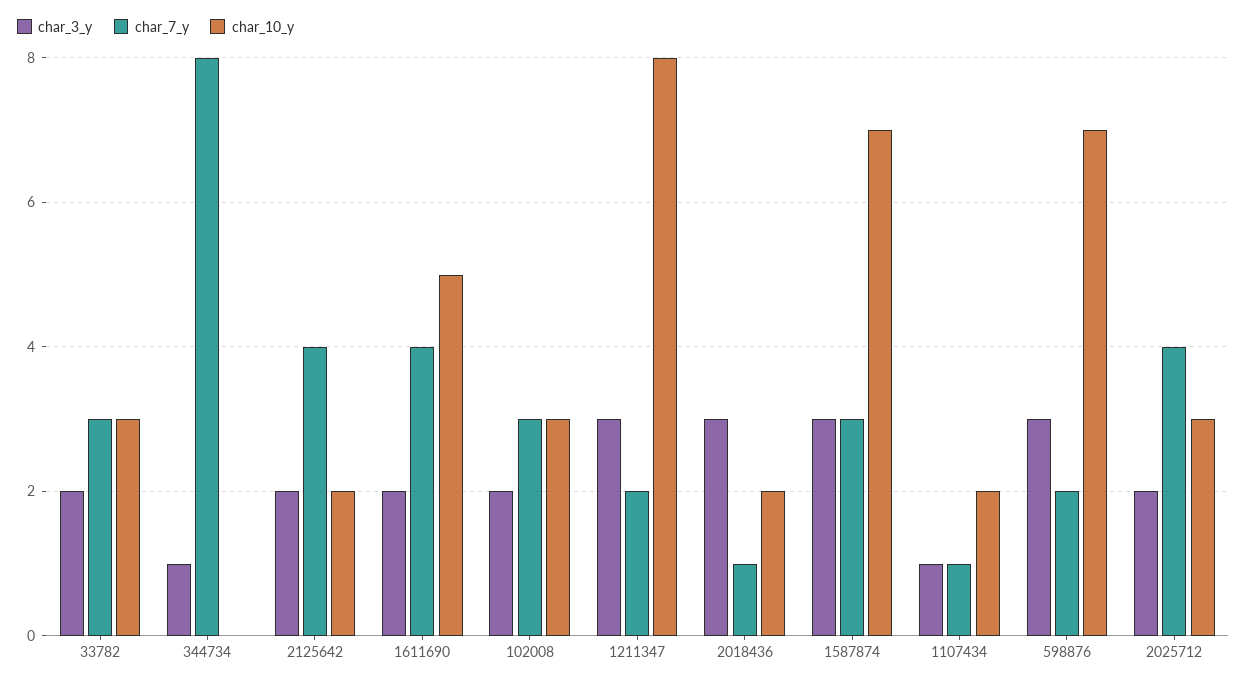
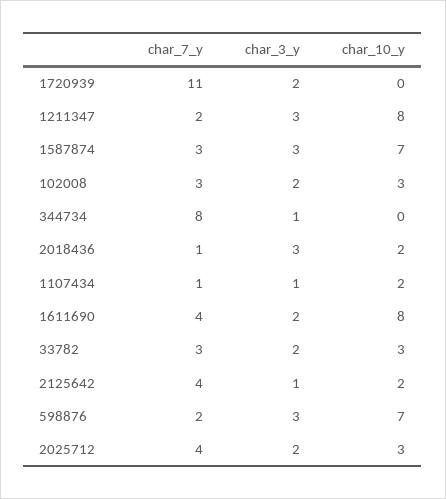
  {
    "char_3_y": {
      "33782": 2,
      "344734": 1,
-     "2125642": 2,
+     "2125642": 1,
      "1611690": 2,
      "102008": 2,
      "1211347": 3,
      "2018436": 3,
      "1587874": 3,
      "1107434": 1,
      "598876": 3,
-     "2025712": 2
+     "2025712": 2,
+     "1720939": 2
    },
    "char_7_y": {
      "33782": 3,
      "344734": 8,
      "2125642": 4,
      "1611690": 4,
      "102008": 3,
      "1211347": 2,
      "2018436": 1,
      "1587874": 3,
      "1107434": 1,
      "598876": 2,
-     "2025712": 4
+     "2025712": 4,
+     "1720939": 11
    },
    "char_10_y": {
      "33782": 3,
      "344734": 0,
      "2125642": 2,
-     "1611690": 5,
+     "1611690": 8,
      "102008": 3,
      "1211347": 8,
      "2018436": 2,
      "1587874": 7,
      "1107434": 2,
      "598876": 7,
-     "2025712": 3
+     "2025712": 3,
+     "1720939": 0
    }
  }

